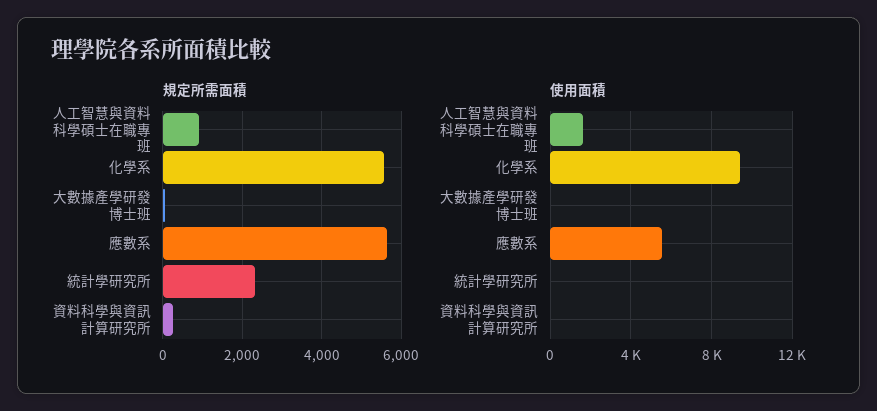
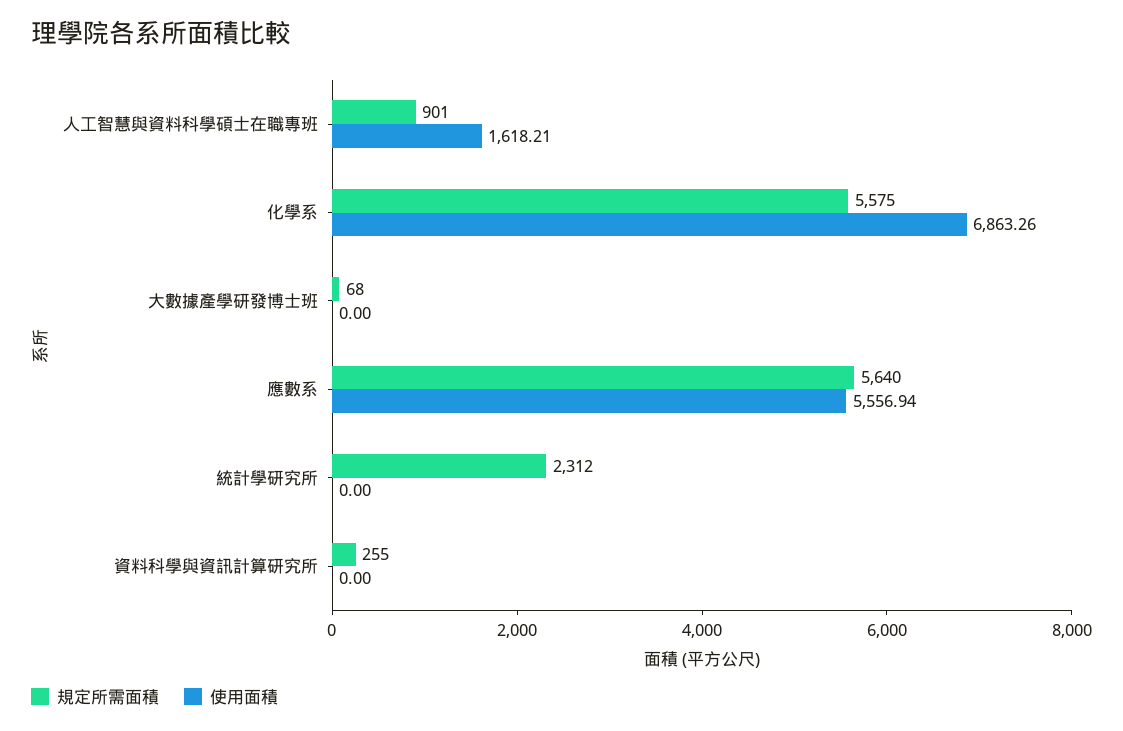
  {
    "規定所需面積": {
      "人工智慧與資料科學碩士在職專班": 901,
      "化學系": 5575,
      "大數據產學研發博士班": 68,
      "應數系": 5640,
      "統計學研究所": 2312,
      "資料科學與資訊計算研究所": 255
    },
    "使用面積": {
      "人工智慧與資料科學碩士在職專班": 1618.21,
-     "化學系": 9500,
+     "化學系": 6863.26,
      "大數據產學研發博士班": 0,
      "應數系": 5556.94,
      "統計學研究所": 0,
      "資料科學與資訊計算研究所": 0
    }
  }

